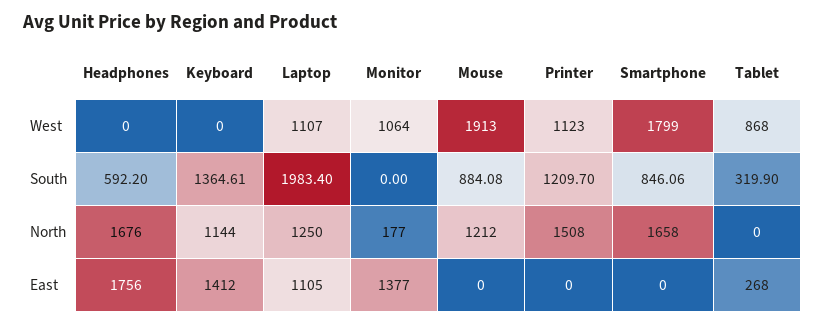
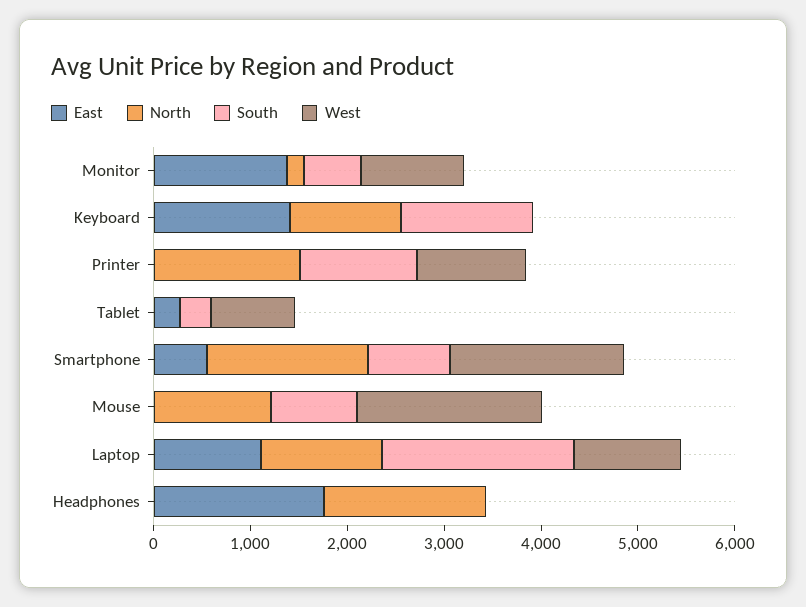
  {
    "West": {
      "Headphones": 0,
      "Keyboard": 0,
      "Laptop": 1107,
      "Monitor": 1064,
      "Mouse": 1913,
      "Printer": 1123,
      "Smartphone": 1799,
      "Tablet": 868
    },
    "South": {
-     "Headphones": 592.2,
+     "Headphones": 0,
      "Keyboard": 1364.61,
      "Laptop": 1983.4,
-     "Monitor": 0,
+     "Monitor": 600,
      "Mouse": 884.08,
      "Printer": 1209.7,
      "Smartphone": 846.06,
      "Tablet": 319.9
    },
    "North": {
      "Headphones": 1676,
      "Keyboard": 1144,
      "Laptop": 1250,
      "Monitor": 177,
      "Mouse": 1212,
      "Printer": 1508,
      "Smartphone": 1658,
      "Tablet": 0
    },
    "East": {
      "Headphones": 1756,
      "Keyboard": 1412,
      "Laptop": 1105,
      "Monitor": 1377,
      "Mouse": 0,
      "Printer": 0,
-     "Smartphone": 0,
+     "Smartphone": 600,
      "Tablet": 268
    }
  }

